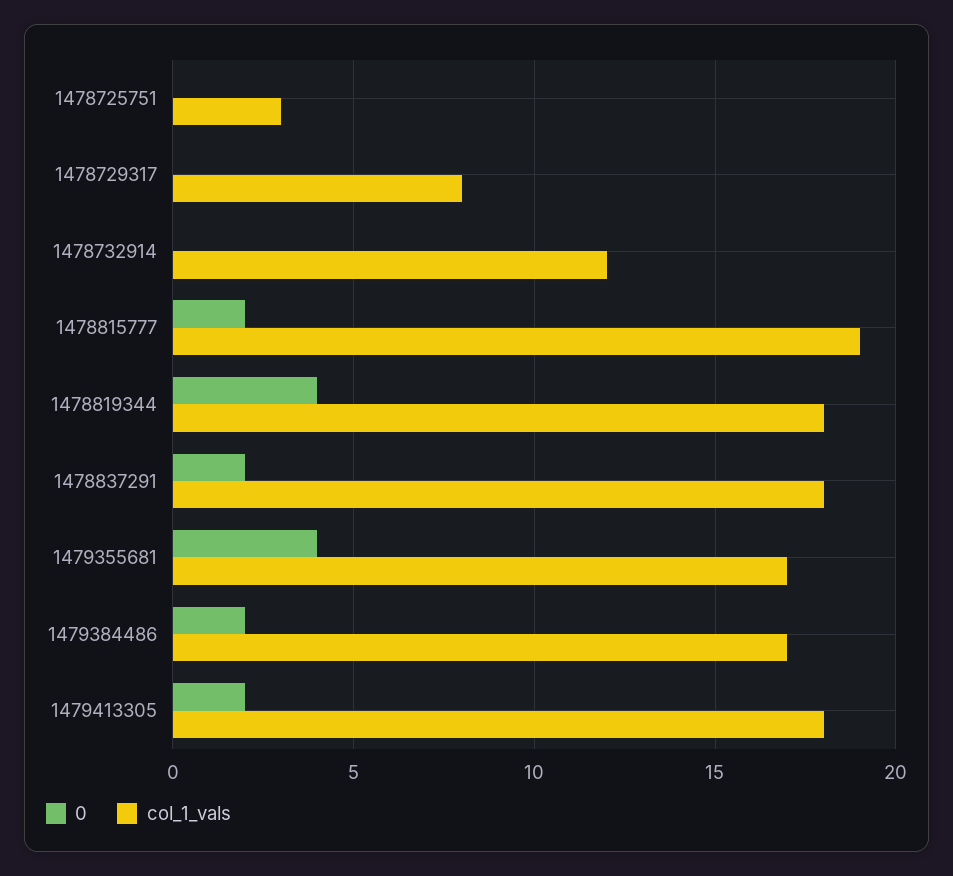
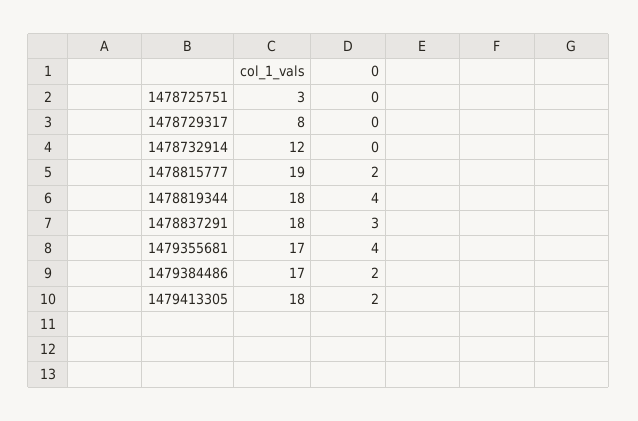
  {
    "0": {
      "1478725751": 0,
      "1478729317": 0,
      "1478732914": 0,
      "1478815777": 2,
      "1478819344": 4,
-     "1478837291": 2,
+     "1478837291": 3,
      "1479355681": 4,
      "1479384486": 2,
      "1479413305": 2
    },
    "col_1_vals": {
      "1478725751": 3,
      "1478729317": 8,
      "1478732914": 12,
      "1478815777": 19,
      "1478819344": 18,
      "1478837291": 18,
      "1479355681": 17,
      "1479384486": 17,
      "1479413305": 18
    }
  }

